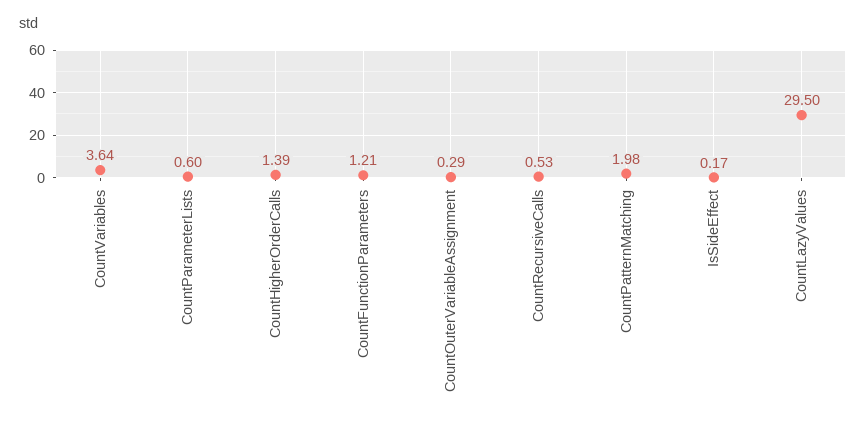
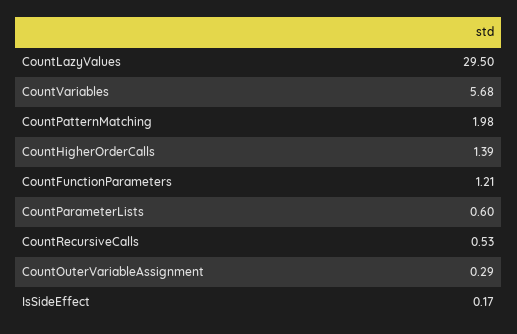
  {
-   "CountVariables": 3.64,
+   "CountVariables": 5.68,
    "CountParameterLists": 0.6,
    "CountHigherOrderCalls": 1.39,
    "CountFunctionParameters": 1.21,
    "CountOuterVariableAssignment": 0.29,
    "CountRecursiveCalls": 0.53,
    "CountPatternMatching": 1.98,
    "IsSideEffect": 0.17,
    "CountLazyValues": 29.5
  }

